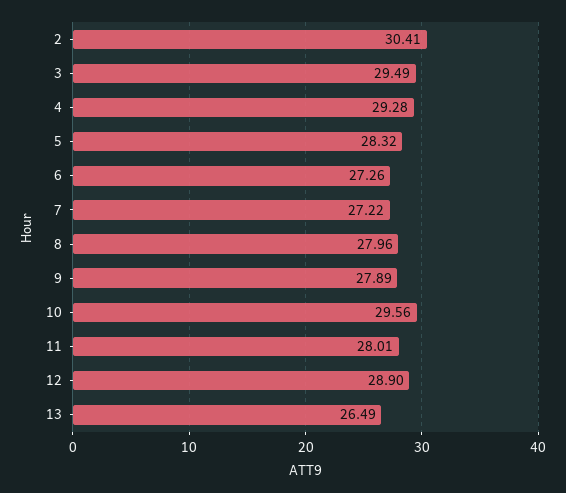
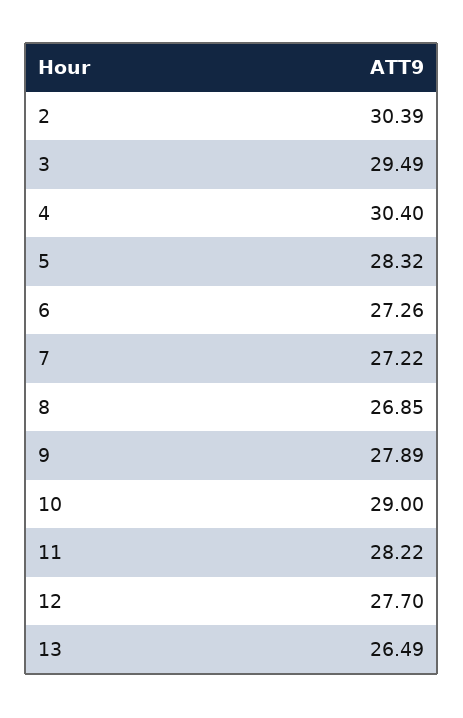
  {
-   "2": 30.41,
+   "2": 30.39,
    "3": 29.49,
-   "4": 29.28,
+   "4": 30.4,
    "5": 28.32,
    "6": 27.26,
    "7": 27.22,
-   "8": 27.96,
+   "8": 26.85,
    "9": 27.89,
-   "10": 29.56,
+   "10": 29,
-   "11": 28.01,
+   "11": 28.22,
-   "12": 28.9,
+   "12": 27.7,
    "13": 26.49
  }

